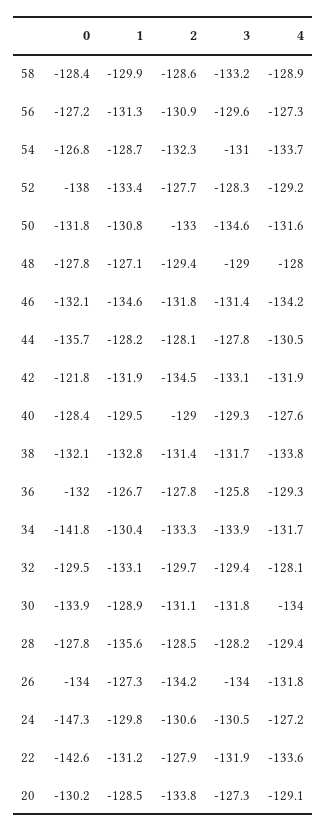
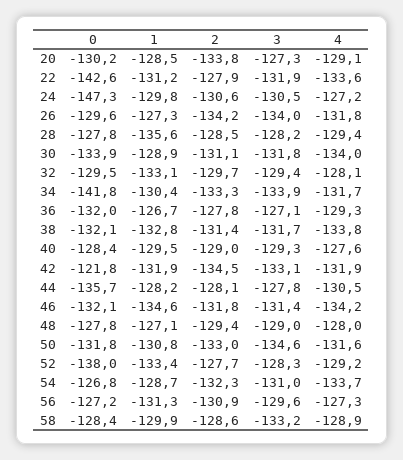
  {
    "0": {
      "58": -128.4,
      "56": -127.2,
      "54": -126.8,
      "52": -138,
      "50": -131.8,
      "48": -127.8,
      "46": -132.1,
      "44": -135.7,
      "42": -121.8,
      "40": -128.4,
      "38": -132.1,
      "36": -132,
      "34": -141.8,
      "32": -129.5,
      "30": -133.9,
      "28": -127.8,
-     "26": -134,
+     "26": -129.6,
      "24": -147.3,
      "22": -142.6,
      "20": -130.2
    },
    "1": {
      "58": -129.9,
      "56": -131.3,
      "54": -128.7,
      "52": -133.4,
      "50": -130.8,
      "48": -127.1,
      "46": -134.6,
      "44": -128.2,
      "42": -131.9,
      "40": -129.5,
      "38": -132.8,
      "36": -126.7,
      "34": -130.4,
      "32": -133.1,
      "30": -128.9,
      "28": -135.6,
      "26": -127.3,
      "24": -129.8,
      "22": -131.2,
      "20": -128.5
    },
    "2": {
      "58": -128.6,
      "56": -130.9,
      "54": -132.3,
      "52": -127.7,
      "50": -133,
      "48": -129.4,
      "46": -131.8,
      "44": -128.1,
      "42": -134.5,
      "40": -129,
      "38": -131.4,
      "36": -127.8,
      "34": -133.3,
      "32": -129.7,
      "30": -131.1,
      "28": -128.5,
      "26": -134.2,
      "24": -130.6,
      "22": -127.9,
      "20": -133.8
    },
    "3": {
      "58": -133.2,
      "56": -129.6,
      "54": -131,
      "52": -128.3,
      "50": -134.6,
      "48": -129,
      "46": -131.4,
      "44": -127.8,
      "42": -133.1,
      "40": -129.3,
      "38": -131.7,
-     "36": -125.8,
+     "36": -127.1,
      "34": -133.9,
      "32": -129.4,
      "30": -131.8,
      "28": -128.2,
      "26": -134,
      "24": -130.5,
      "22": -131.9,
      "20": -127.3
    },
    "4": {
      "58": -128.9,
      "56": -127.3,
      "54": -133.7,
      "52": -129.2,
      "50": -131.6,
      "48": -128,
      "46": -134.2,
      "44": -130.5,
      "42": -131.9,
      "40": -127.6,
      "38": -133.8,
      "36": -129.3,
      "34": -131.7,
      "32": -128.1,
      "30": -134,
      "28": -129.4,
      "26": -131.8,
      "24": -127.2,
      "22": -133.6,
      "20": -129.1
    }
  }

